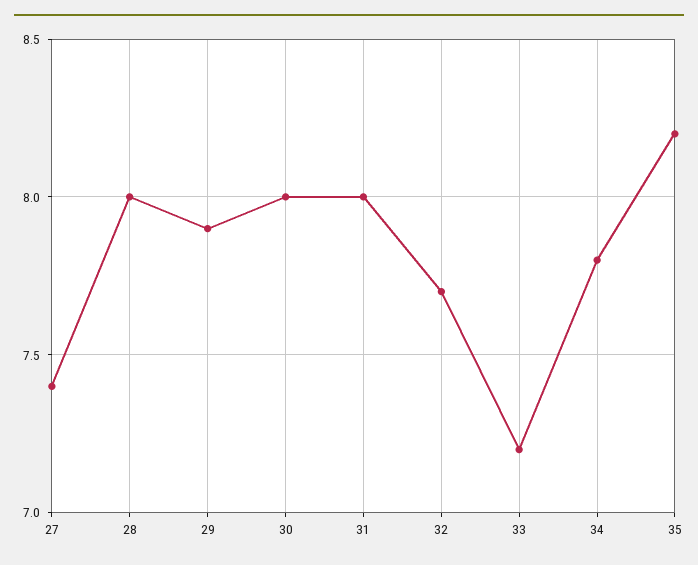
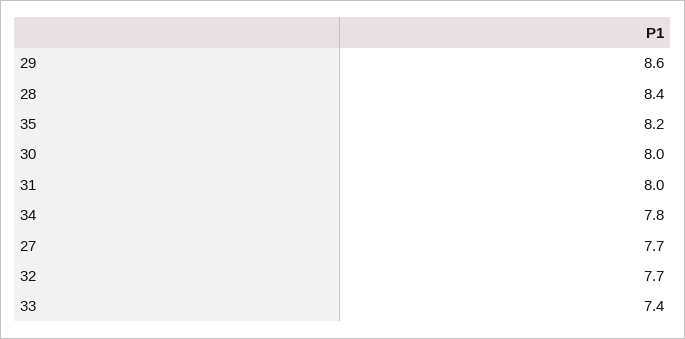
  {
-   "27": 7.4,
+   "27": 7.7,
-   "28": 8,
+   "28": 8.4,
-   "29": 7.9,
+   "29": 8.6,
    "30": 8,
    "31": 8,
    "32": 7.7,
-   "33": 7.2,
+   "33": 7.4,
    "34": 7.8,
    "35": 8.2
  }

